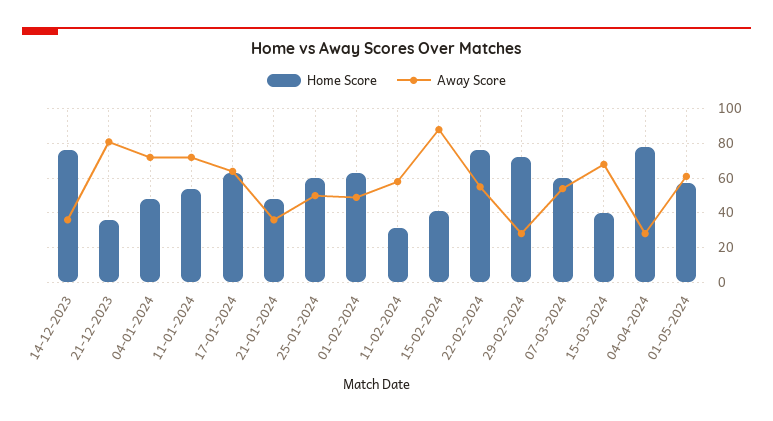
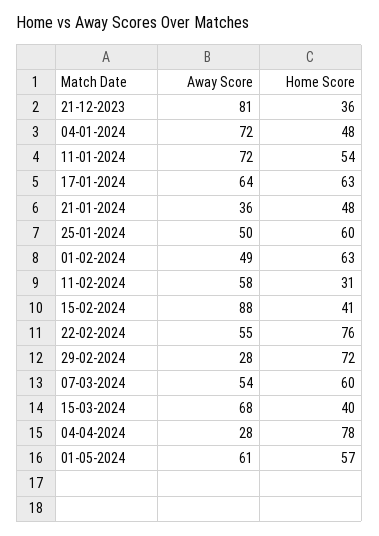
  {
    "Home Score": {
-     "14-12-2023": 75,
      "21-12-2023": 36,
      "04-01-2024": 48,
      "11-01-2024": 54,
      "17-01-2024": 63,
      "21-01-2024": 48,
      "25-01-2024": 60,
      "01-02-2024": 63,
      "11-02-2024": 31,
      "15-02-2024": 41,
      "22-02-2024": 76,
      "29-02-2024": 72,
      "07-03-2024": 60,
      "15-03-2024": 40,
      "04-04-2024": 78,
      "01-05-2024": 57
    },
    "Away Score": {
-     "14-12-2023": 35,
      "21-12-2023": 81,
      "04-01-2024": 72,
      "11-01-2024": 72,
      "17-01-2024": 64,
      "21-01-2024": 36,
      "25-01-2024": 50,
      "01-02-2024": 49,
      "11-02-2024": 58,
      "15-02-2024": 88,
      "22-02-2024": 55,
      "29-02-2024": 28,
      "07-03-2024": 54,
      "15-03-2024": 68,
      "04-04-2024": 28,
      "01-05-2024": 61
    }
  }

